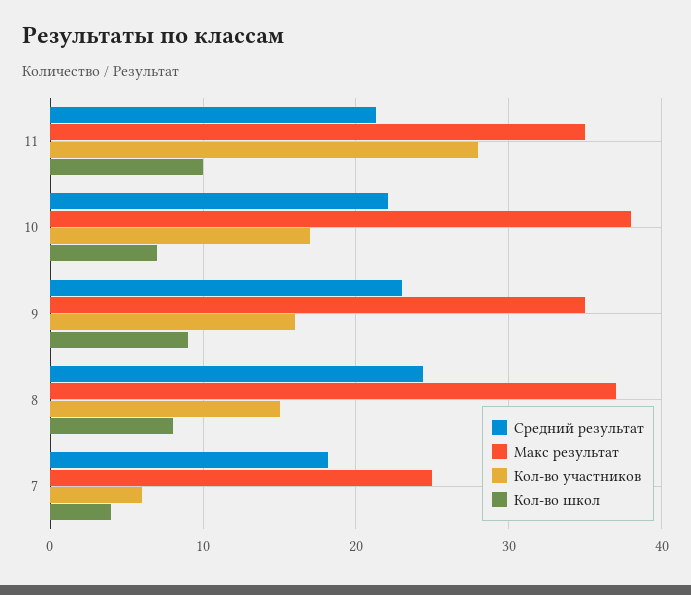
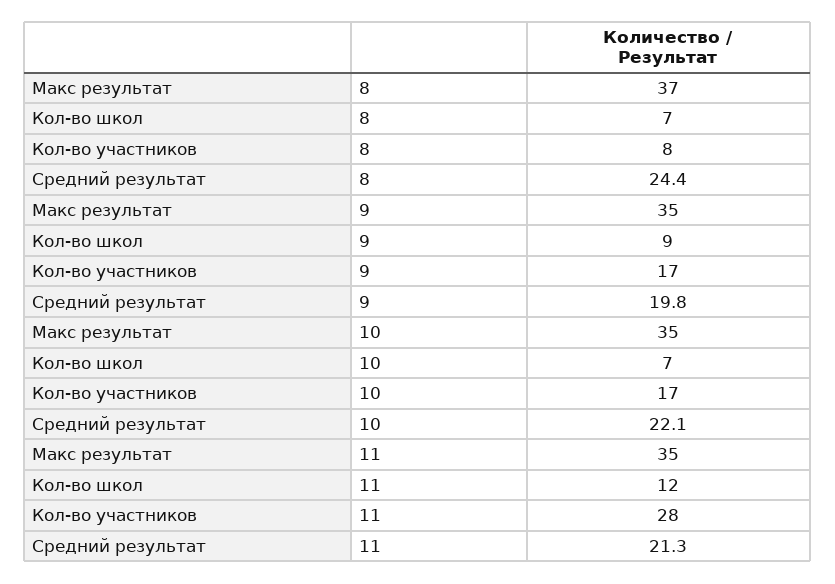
  {
    "Средний результат": {
      "11": 21.3,
      "10": 22.1,
-     "9": 23,
+     "9": 19.8,
-     "8": 24.4,
+     "8": 24.4
-     "7": 18
    },
    "Макс результат": {
      "11": 35,
-     "10": 38,
+     "10": 35,
      "9": 35,
-     "8": 37,
+     "8": 37
-     "7": 25
    },
    "Кол-во участников": {
      "11": 28,
      "10": 17,
-     "9": 16,
+     "9": 17,
-     "8": 15,
+     "8": 8
-     "7": 6
    },
    "Кол-во школ": {
-     "11": 10,
+     "11": 12,
      "10": 7,
      "9": 9,
-     "8": 8,
+     "8": 7
-     "7": 4
    }
  }

